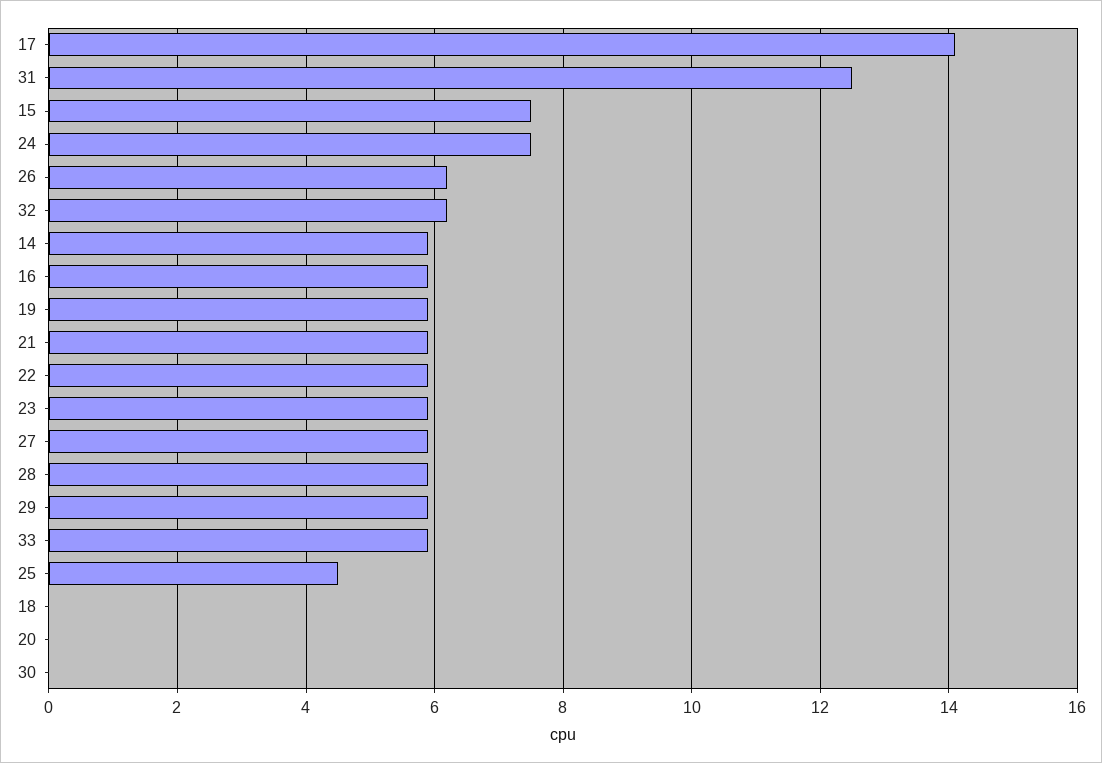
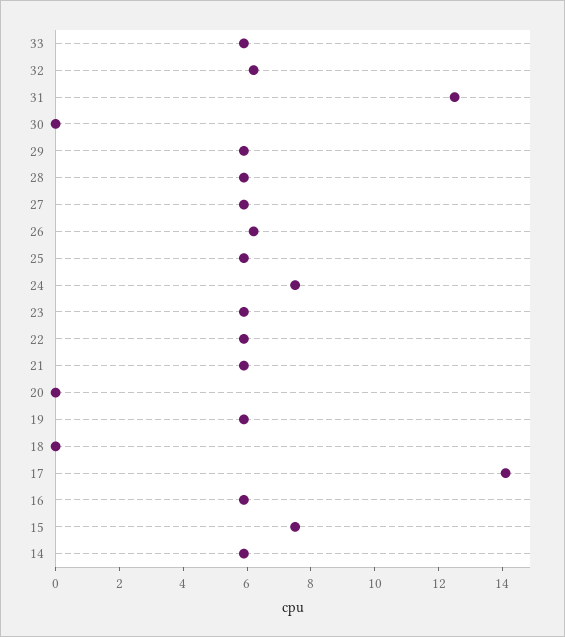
  {
    "17": 14,
    "31": 12.5,
    "15": 7.5,
    "24": 7.5,
    "26": 6,
    "32": 6,
    "14": 6,
    "16": 6,
    "19": 6,
    "21": 6,
    "22": 6,
    "23": 6,
    "27": 6,
    "28": 6,
    "29": 6,
    "33": 6,
-   "25": 4.5,
+   "25": 6,
    "18": 0,
    "20": 0,
    "30": 0
  }

